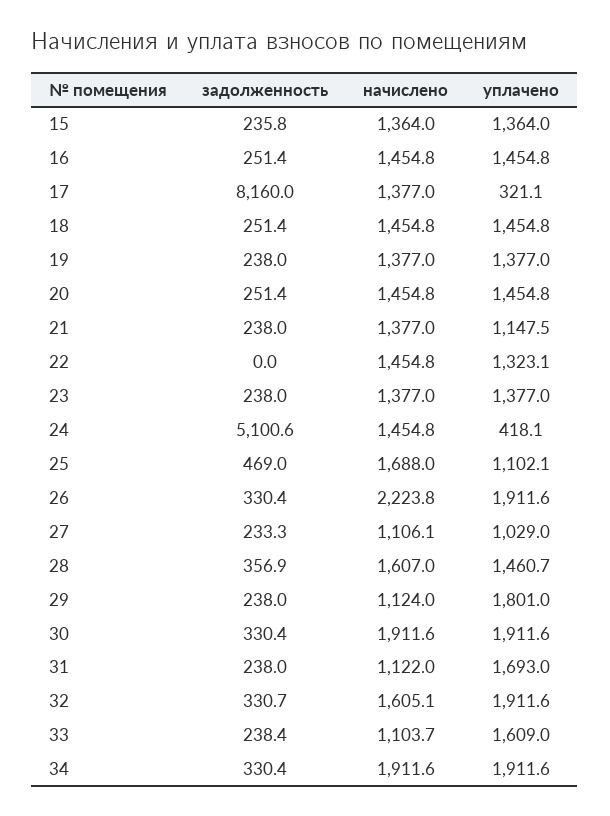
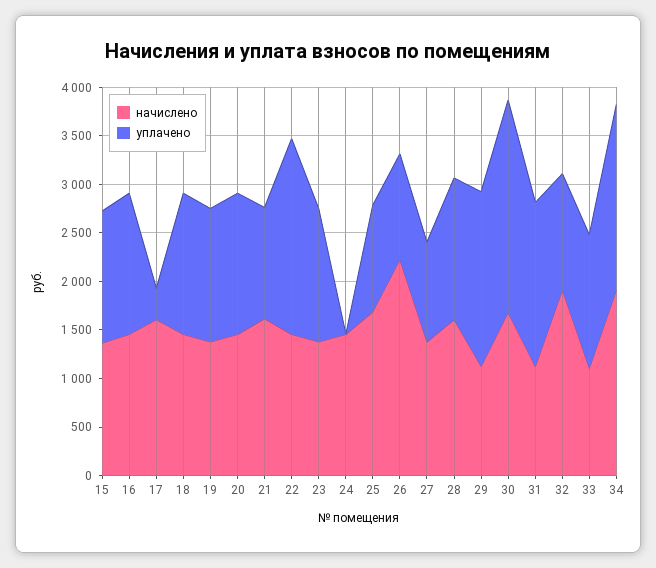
  {
-   "задолженность": {
-     "15": 235.8,
-     "16": 251.4,
-     "17": 8160,
-     "18": 251.4,
-     "19": 238,
-     "20": 251.4,
-     "21": 238,
-     "22": 0,
-     "23": 238,
-     "24": 5100.6,
-     "25": 469,
-     "26": 330.4,
-     "27": 233.3,
-     "28": 356.9,
-     "29": 238,
-     "30": 330.4,
-     "31": 238,
-     "32": 330.7,
-     "33": 238.4,
-     "34": 330.4
-   },
    "начислено": {
      "15": 1364,
      "16": 1454.8,
-     "17": 1377,
+     "17": 1600,
      "18": 1454.8,
      "19": 1377,
      "20": 1454.8,
-     "21": 1377,
+     "21": 1600,
      "22": 1454.8,
      "23": 1377,
      "24": 1454.8,
      "25": 1688,
      "26": 2223.8,
-     "27": 1106.1,
+     "27": 1400,
      "28": 1607,
      "29": 1124,
-     "30": 1911.6,
+     "30": 1700,
      "31": 1122,
-     "32": 1605.1,
+     "32": 1900,
      "33": 1103.7,
      "34": 1911.6
    },
    "уплачено": {
      "15": 1364,
      "16": 1454.8,
      "17": 321.1,
      "18": 1454.8,
      "19": 1377,
      "20": 1454.8,
      "21": 1147.5,
-     "22": 1323.1,
+     "22": 2000,
      "23": 1377,
-     "24": 418.1,
+     "24": 0,
      "25": 1102.1,
-     "26": 1911.6,
+     "26": 1100,
      "27": 1029,
      "28": 1460.7,
      "29": 1801,
-     "30": 1911.6,
+     "30": 2200,
      "31": 1693,
-     "32": 1911.6,
+     "32": 1200,
-     "33": 1609,
+     "33": 1400,
      "34": 1911.6
    }
  }

